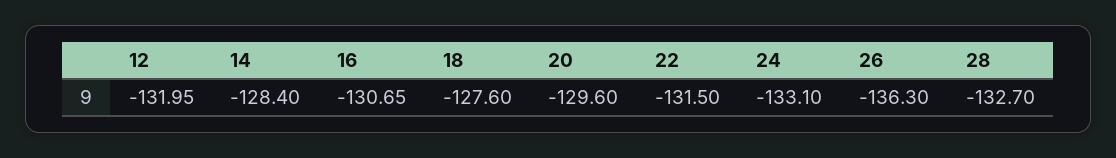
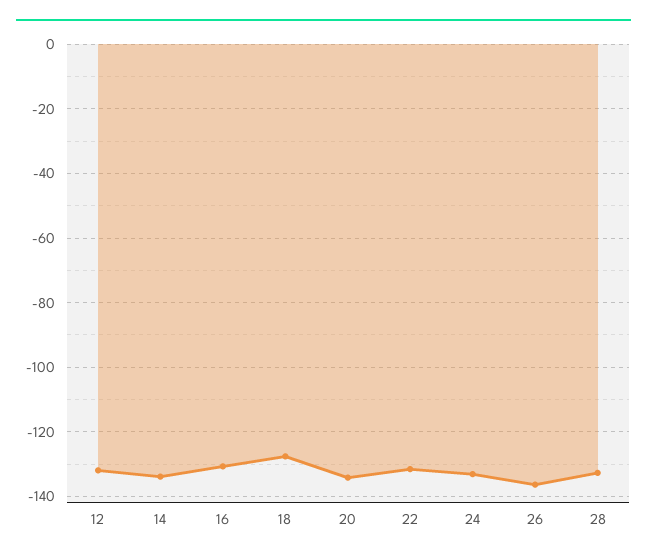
  {
    "12": -131.95,
-   "14": -128.4,
+   "14": -134,
    "16": -130.65,
    "18": -127.6,
-   "20": -129.6,
+   "20": -134,
    "22": -131.5,
    "24": -133.1,
    "26": -136.3,
    "28": -132.7
  }

